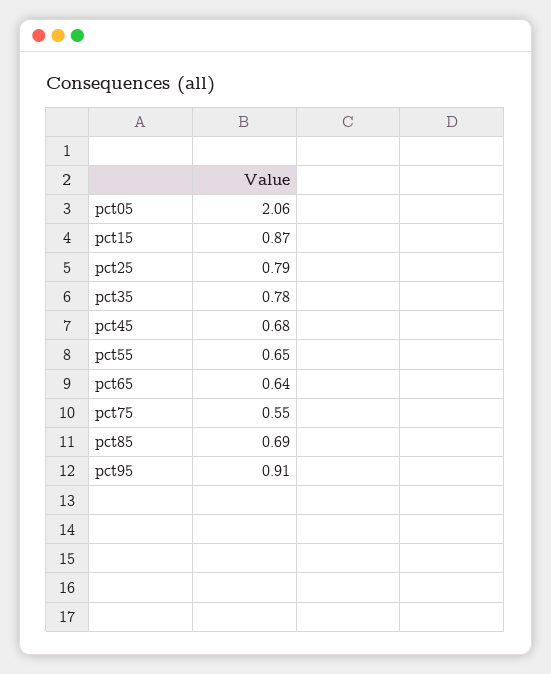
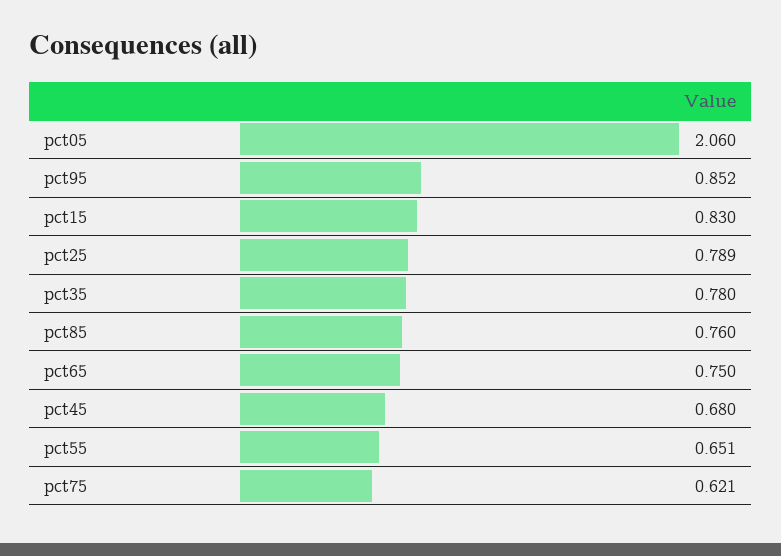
  {
    "pct05": 2.06,
-   "pct15": 0.87,
+   "pct15": 0.83,
    "pct25": 0.789,
    "pct35": 0.78,
    "pct45": 0.68,
    "pct55": 0.651,
-   "pct65": 0.64,
+   "pct65": 0.75,
-   "pct75": 0.55,
+   "pct75": 0.621,
-   "pct85": 0.69,
+   "pct85": 0.76,
-   "pct95": 0.91
+   "pct95": 0.852
  }

